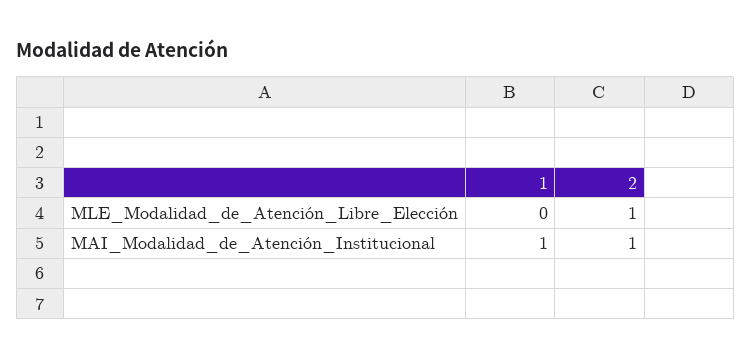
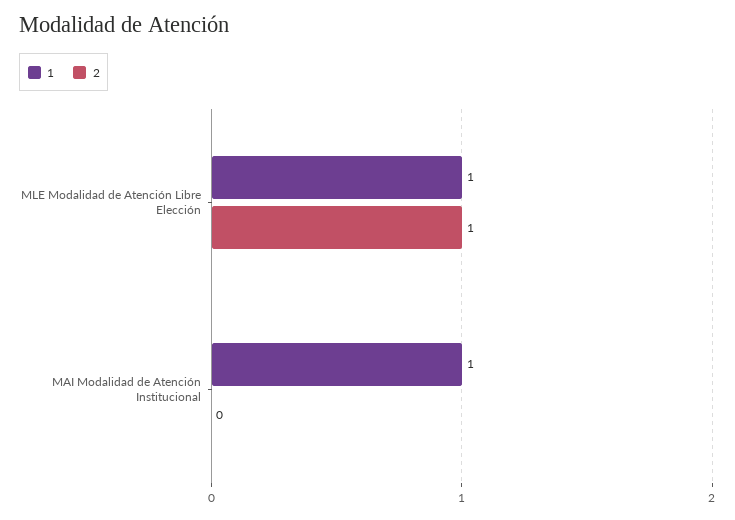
  {
    "1": {
-     "MLE_Modalidad_de_Atención_Libre_Elección": 0,
+     "MLE_Modalidad_de_Atención_Libre_Elección": 1,
      "MAI_Modalidad_de_Atención_Institucional": 1
    },
    "2": {
      "MLE_Modalidad_de_Atención_Libre_Elección": 1,
-     "MAI_Modalidad_de_Atención_Institucional": 1
+     "MAI_Modalidad_de_Atención_Institucional": 0
    }
  }

